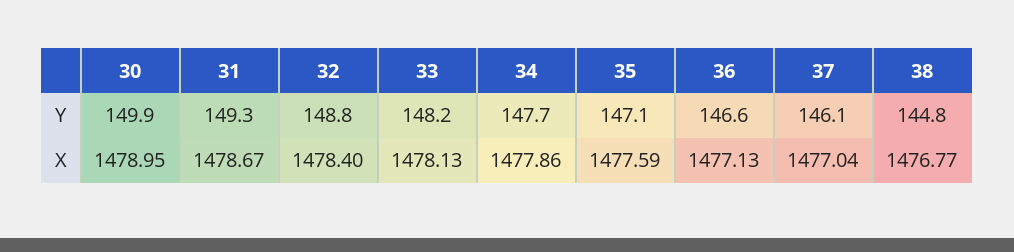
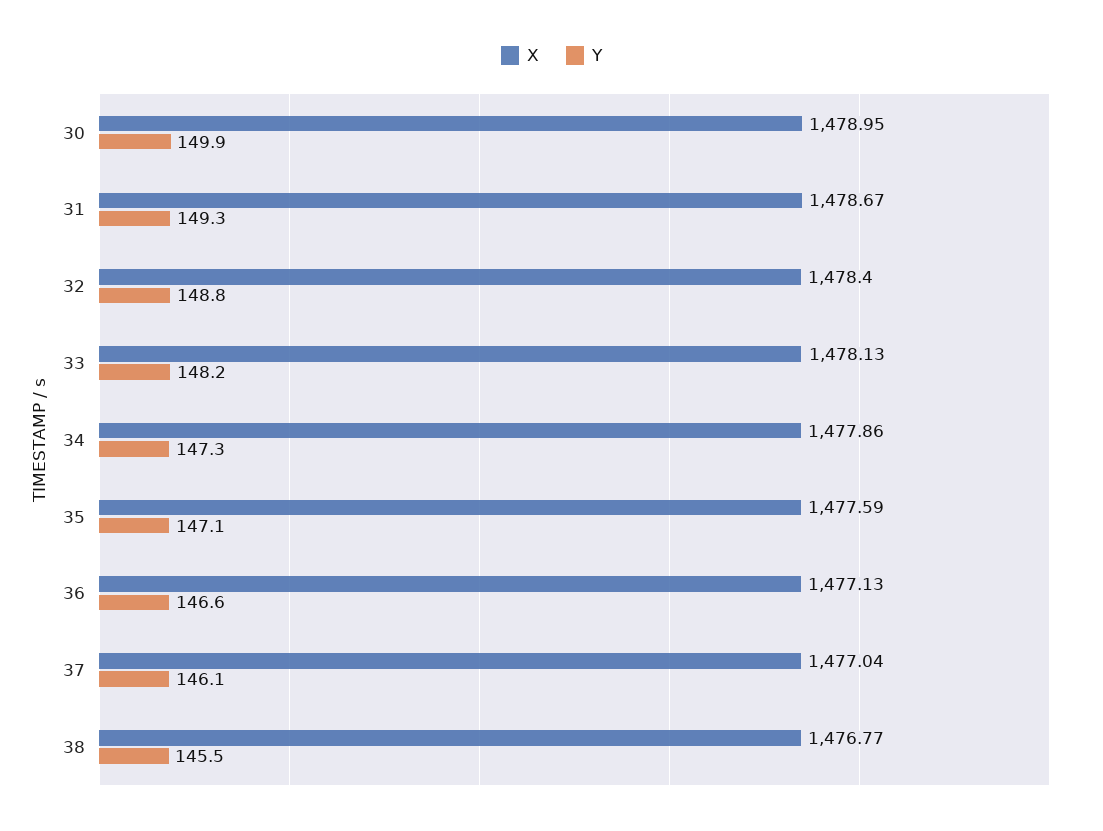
  {
    "Y": {
      "30": 149.9,
      "31": 149.3,
      "32": 148.8,
      "33": 148.2,
-     "34": 147.7,
+     "34": 147.3,
      "35": 147.1,
      "36": 146.6,
      "37": 146.1,
-     "38": 144.8
+     "38": 145.5
    },
    "X": {
      "30": 1478.95,
      "31": 1478.67,
      "32": 1478.4,
      "33": 1478.13,
      "34": 1477.86,
      "35": 1477.59,
      "36": 1477.13,
      "37": 1477.04,
      "38": 1476.77
    }
  }

